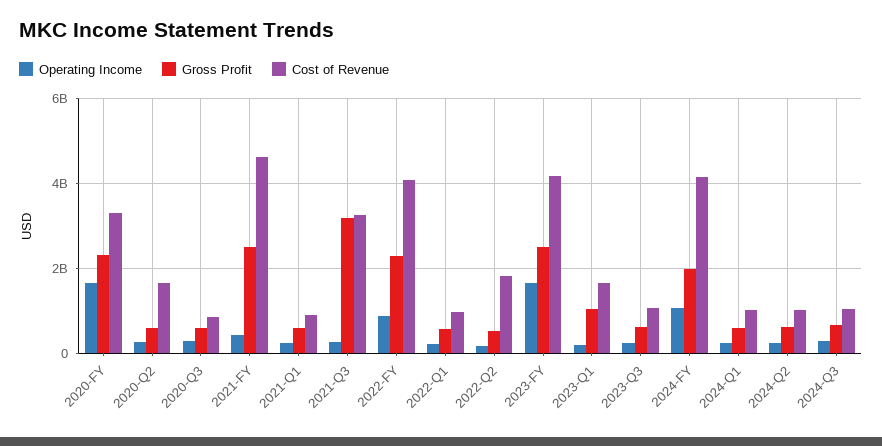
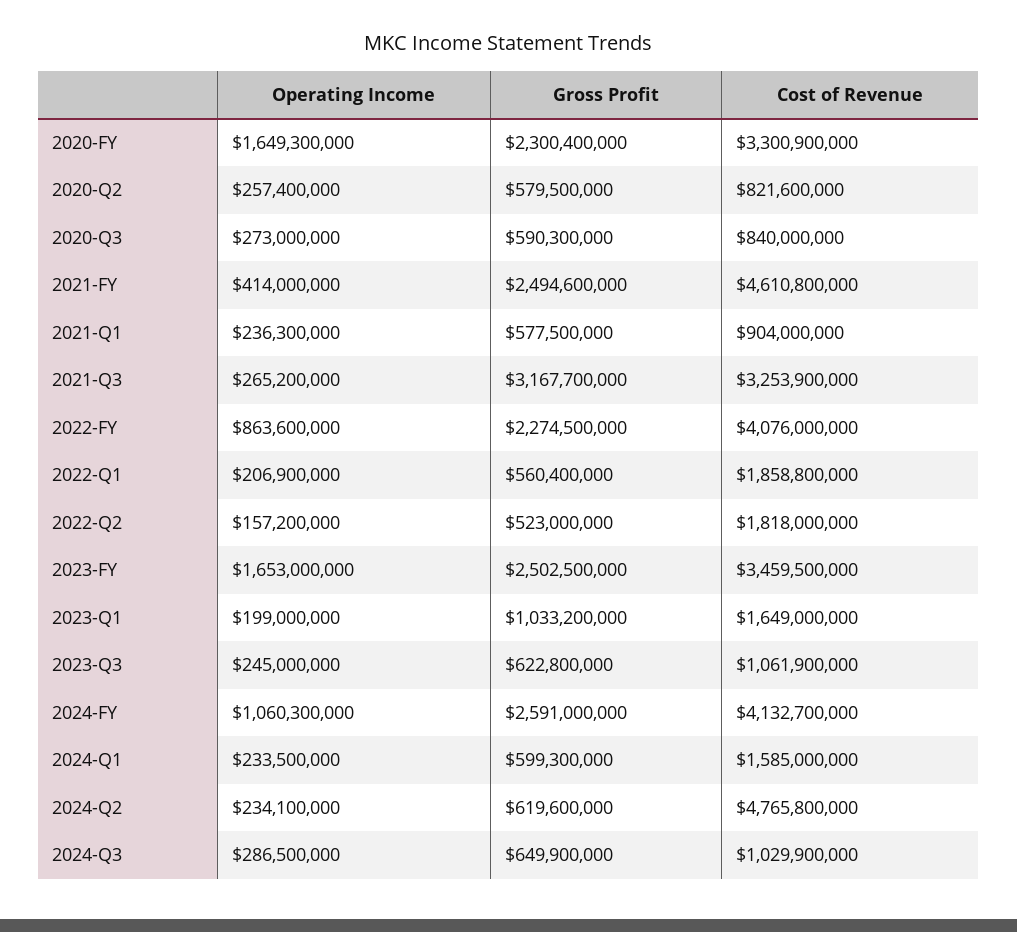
  {
    "Operating Income": {
      "2020-FY": 1649300000,
      "2020-Q2": 257400000,
      "2020-Q3": 273000000,
      "2021-FY": 414000000,
      "2021-Q1": 236300000,
      "2021-Q3": 265200000,
      "2022-FY": 863600000,
      "2022-Q1": 206900000,
      "2022-Q2": 157200000,
      "2023-FY": 1653000000,
      "2023-Q1": 199000000,
      "2023-Q3": 245000000,
      "2024-FY": 1060300000,
      "2024-Q1": 233500000,
      "2024-Q2": 234100000,
      "2024-Q3": 286500000
    },
    "Gross Profit": {
      "2020-FY": 2300400000,
      "2020-Q2": 579500000,
      "2020-Q3": 590300000,
      "2021-FY": 2494600000,
      "2021-Q1": 577500000,
      "2021-Q3": 3167700000,
      "2022-FY": 2274500000,
      "2022-Q1": 560400000,
      "2022-Q2": 523000000,
      "2023-FY": 2502500000,
      "2023-Q1": 1033200000,
      "2023-Q3": 622800000,
-     "2024-FY": 2000000000,
+     "2024-FY": 2591000000,
      "2024-Q1": 599300000,
      "2024-Q2": 619600000,
      "2024-Q3": 649900000
    },
    "Cost of Revenue": {
      "2020-FY": 3300900000,
-     "2020-Q2": 1600000000,
+     "2020-Q2": 821600000,
      "2020-Q3": 840000000,
      "2021-FY": 4610800000,
      "2021-Q1": 904000000,
      "2021-Q3": 3253900000,
      "2022-FY": 4076000000,
-     "2022-Q1": 1000000000,
+     "2022-Q1": 1858800000,
      "2022-Q2": 1818000000,
-     "2023-FY": 4200000000,
+     "2023-FY": 3459500000,
      "2023-Q1": 1649000000,
      "2023-Q3": 1061900000,
      "2024-FY": 4132700000,
-     "2024-Q1": 1000000000,
+     "2024-Q1": 1585000000,
-     "2024-Q2": 1000000000,
+     "2024-Q2": 4765800000,
      "2024-Q3": 1029900000
    }
  }

